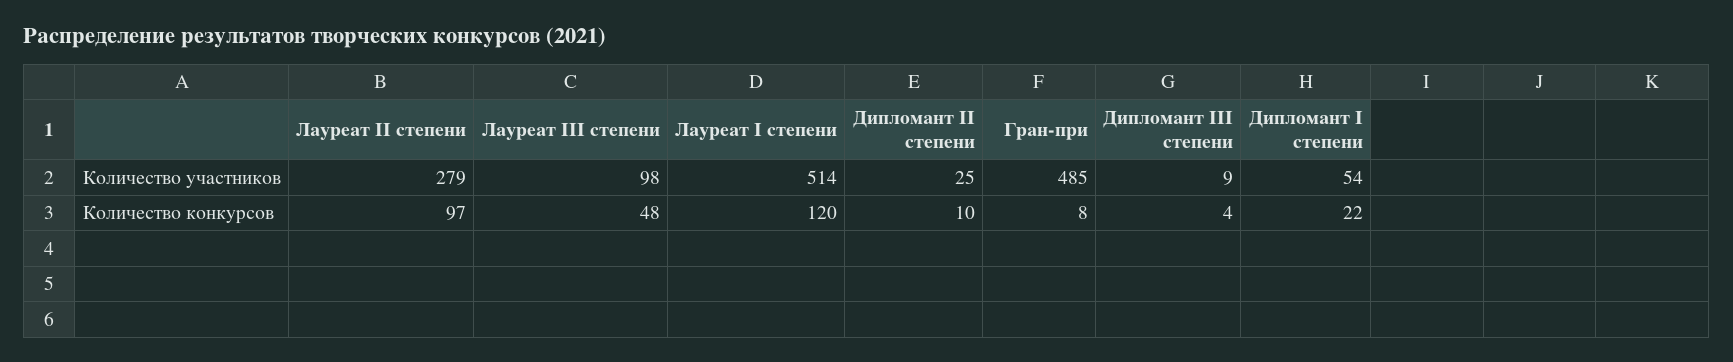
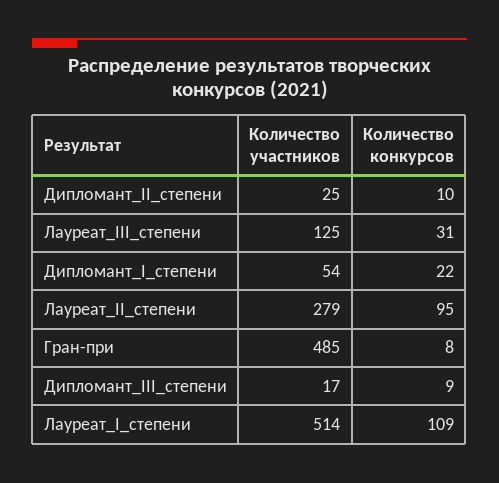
  {
    "Лауреат II степени": {
      "Количество участников": 279,
-     "Количество конкурсов": 97
+     "Количество конкурсов": 95
    },
    "Лауреат III степени": {
-     "Количество участников": 98,
+     "Количество участников": 125,
-     "Количество конкурсов": 48
+     "Количество конкурсов": 31
    },
    "Лауреат I степени": {
      "Количество участников": 514,
-     "Количество конкурсов": 120
+     "Количество конкурсов": 109
    },
    "Дипломант II степени": {
      "Количество участников": 25,
      "Количество конкурсов": 10
    },
    "Гран-при": {
      "Количество участников": 485,
      "Количество конкурсов": 8
    },
    "Дипломант III степени": {
-     "Количество участников": 9,
+     "Количество участников": 17,
-     "Количество конкурсов": 4
+     "Количество конкурсов": 9
    },
    "Дипломант I степени": {
      "Количество участников": 54,
      "Количество конкурсов": 22
    }
  }

